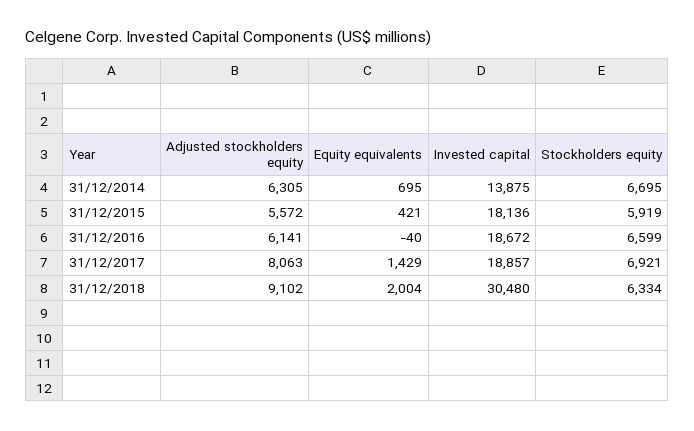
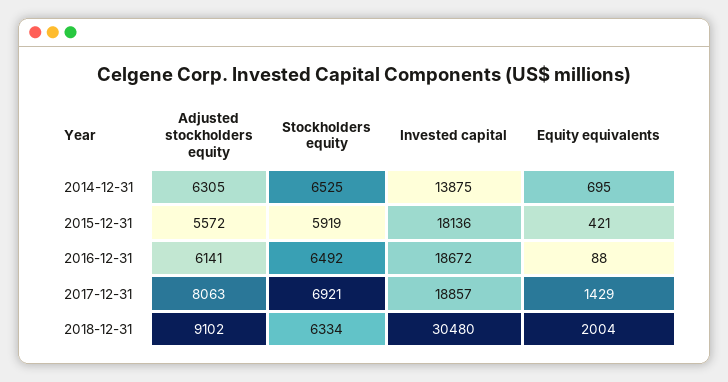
  {
    "Adjusted stockholders equity": {
      "31/12/2014": 6305,
      "31/12/2015": 5572,
      "31/12/2016": 6141,
      "31/12/2017": 8063,
      "31/12/2018": 9102
    },
    "Equity equivalents": {
      "31/12/2014": 695,
      "31/12/2015": 421,
-     "31/12/2016": -40,
+     "31/12/2016": 88,
      "31/12/2017": 1429,
      "31/12/2018": 2004
    },
    "Invested capital": {
      "31/12/2014": 13875,
      "31/12/2015": 18136,
      "31/12/2016": 18672,
      "31/12/2017": 18857,
      "31/12/2018": 30480
    },
    "Stockholders equity": {
-     "31/12/2014": 6695,
+     "31/12/2014": 6525,
      "31/12/2015": 5919,
-     "31/12/2016": 6599,
+     "31/12/2016": 6492,
      "31/12/2017": 6921,
      "31/12/2018": 6334
    }
  }

